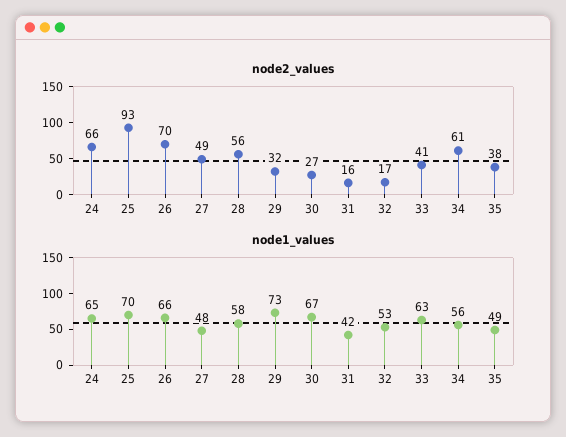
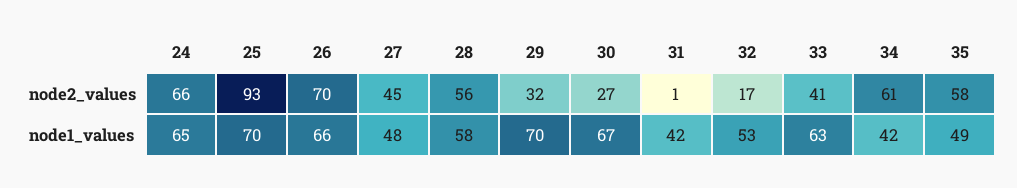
  {
    "node2_values": {
      "24": 66,
      "25": 93,
      "26": 70,
-     "27": 49,
+     "27": 45,
      "28": 56,
      "29": 32,
      "30": 27,
-     "31": 16,
+     "31": 1,
      "32": 17,
      "33": 41,
      "34": 61,
-     "35": 38
+     "35": 58
    },
    "node1_values": {
      "24": 65,
      "25": 70,
      "26": 66,
      "27": 48,
      "28": 58,
-     "29": 73,
+     "29": 70,
      "30": 67,
      "31": 42,
      "32": 53,
      "33": 63,
-     "34": 56,
+     "34": 42,
      "35": 49
    }
  }

